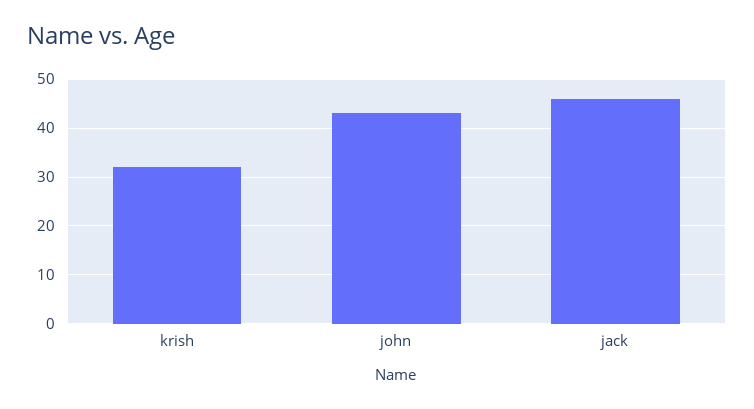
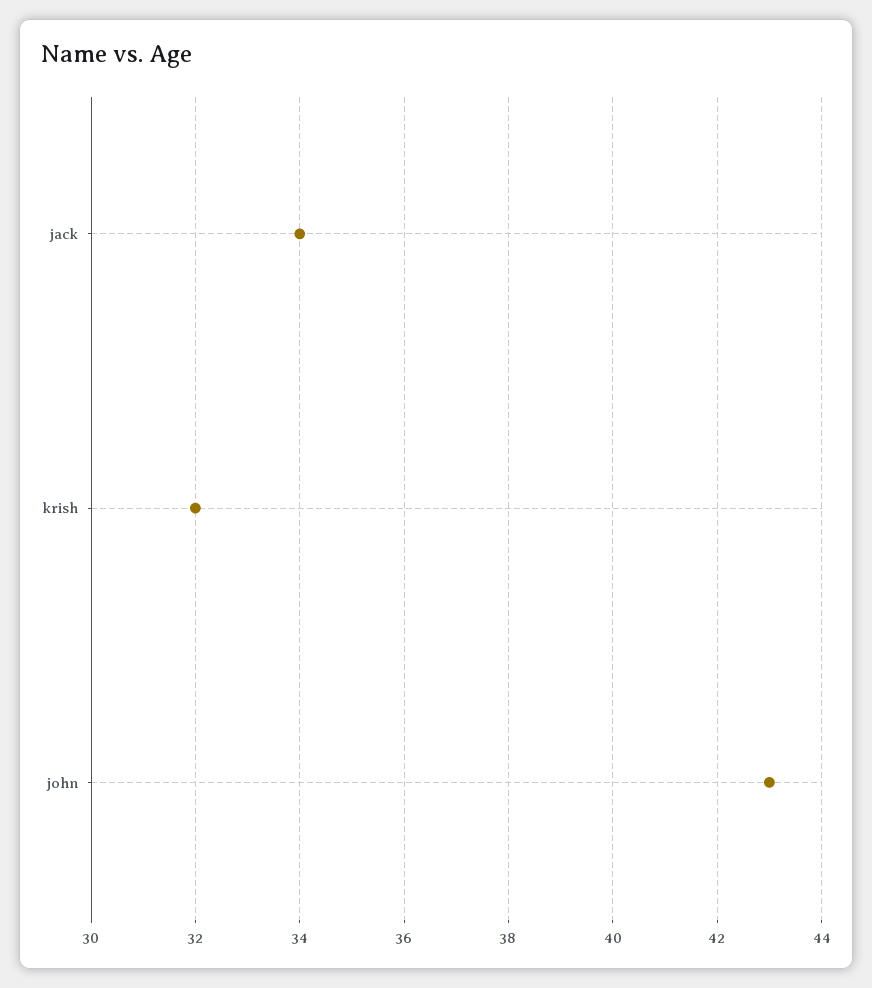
  {
    "krish": 32,
    "john": 43,
-   "jack": 45
+   "jack": 34
  }

